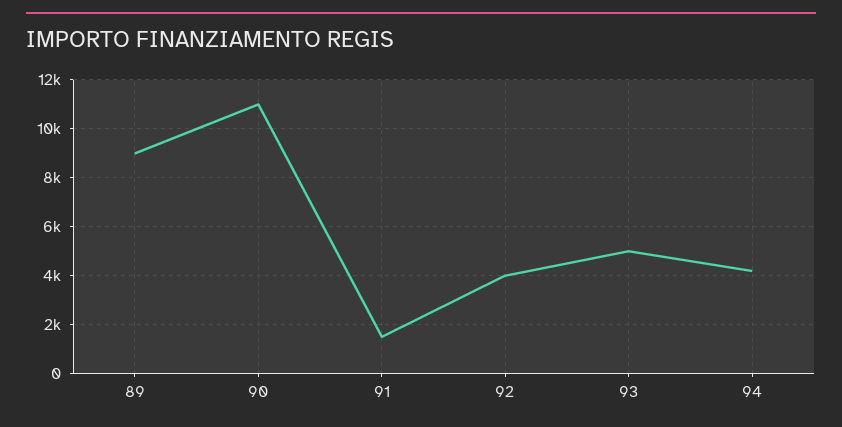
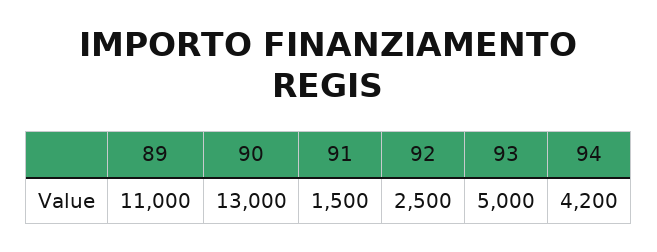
  {
-   "89": 9000,
+   "89": 11000,
-   "90": 11000,
+   "90": 13000,
    "91": 1500,
-   "92": 4000,
+   "92": 2500,
    "93": 5000,
    "94": 4200
  }

